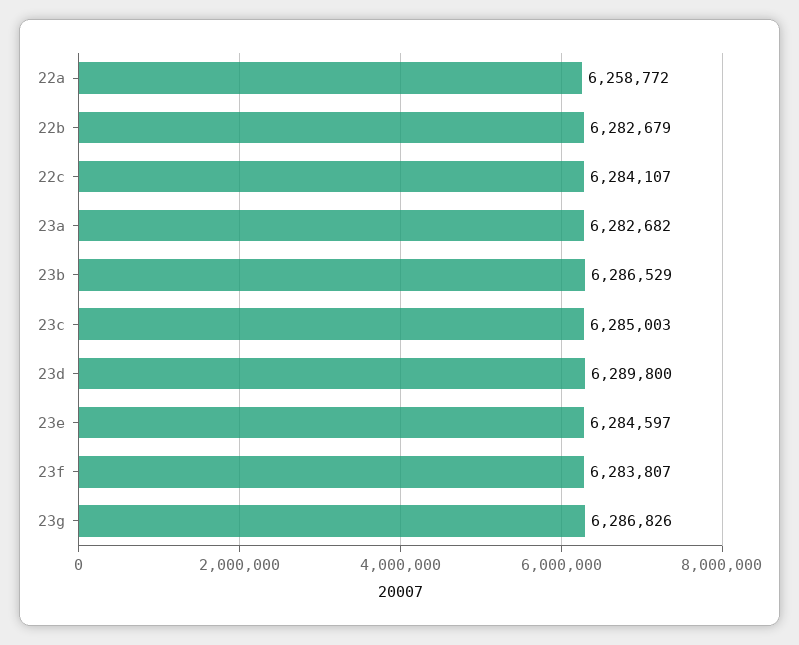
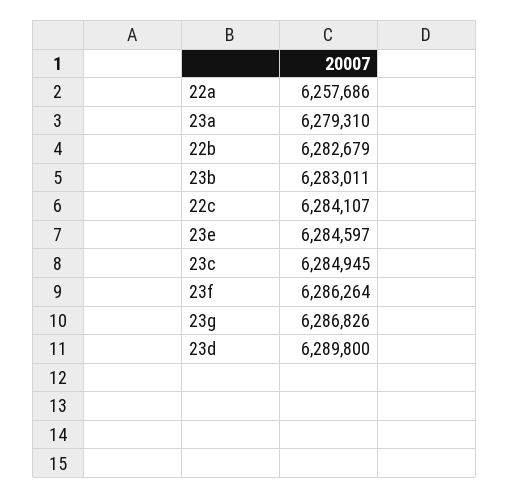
  {
-   "22a": 6258772,
+   "22a": 6257686,
    "22b": 6282679,
    "22c": 6284107,
-   "23a": 6282682,
+   "23a": 6279310,
-   "23b": 6286529,
+   "23b": 6283011,
-   "23c": 6285003,
+   "23c": 6284945,
    "23d": 6289800,
    "23e": 6284597,
-   "23f": 6283807,
+   "23f": 6286264,
    "23g": 6286826
  }

